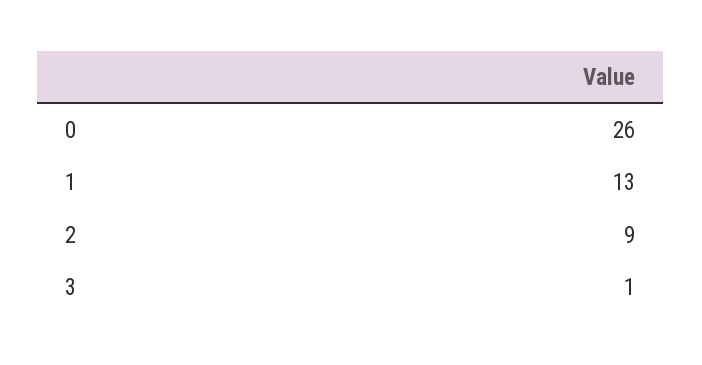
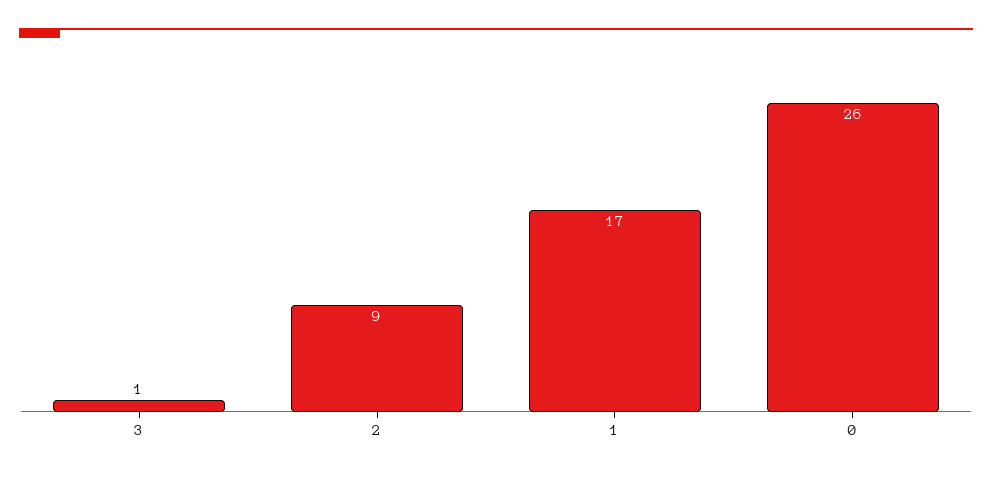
  {
    "0": 26,
-   "1": 13,
+   "1": 17,
    "2": 9,
    "3": 1
  }

